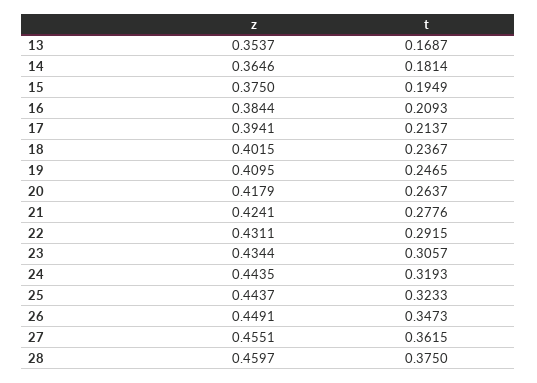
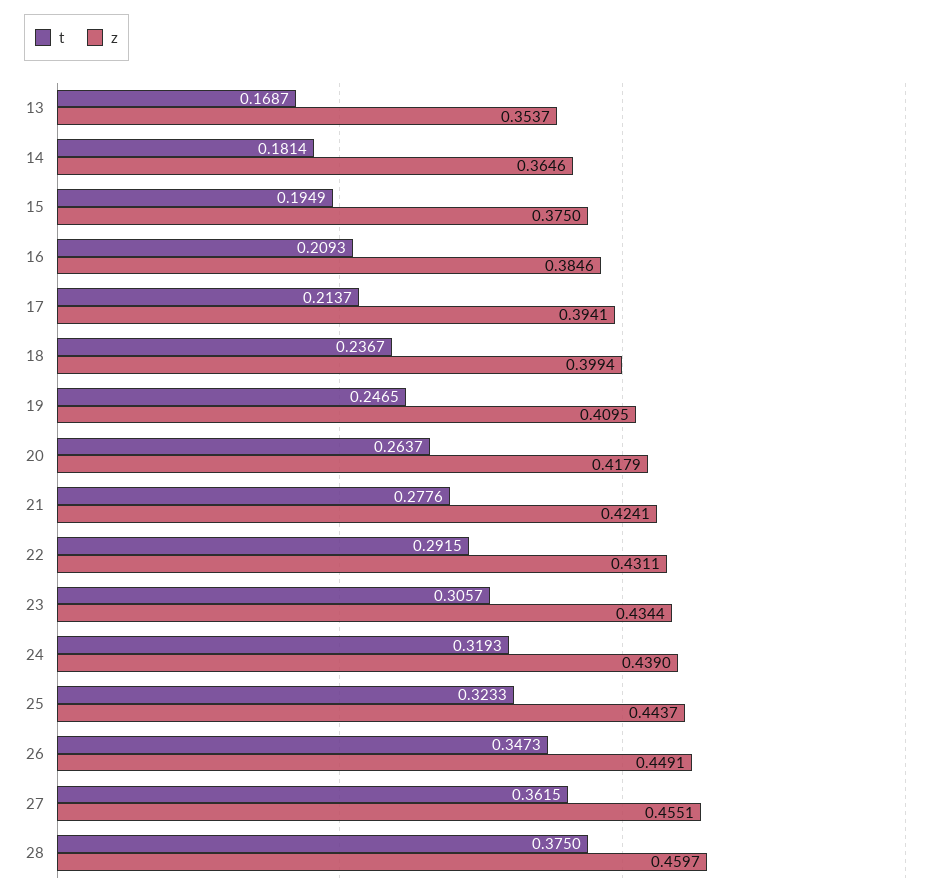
  {
    "z": {
      "13": 0.3537,
      "14": 0.3646,
      "15": 0.375,
-     "16": 0.3844,
+     "16": 0.3846,
      "17": 0.3941,
-     "18": 0.4015,
+     "18": 0.3994,
      "19": 0.4095,
      "20": 0.4179,
      "21": 0.4241,
      "22": 0.4311,
      "23": 0.4344,
-     "24": 0.4435,
+     "24": 0.439,
      "25": 0.4437,
      "26": 0.4491,
      "27": 0.4551,
      "28": 0.4597
    },
    "t": {
      "13": 0.1687,
      "14": 0.1814,
      "15": 0.1949,
      "16": 0.2093,
      "17": 0.2137,
      "18": 0.2367,
      "19": 0.2465,
      "20": 0.2637,
      "21": 0.2776,
      "22": 0.2915,
      "23": 0.3057,
      "24": 0.3193,
      "25": 0.3233,
      "26": 0.3473,
      "27": 0.3615,
      "28": 0.375
    }
  }

